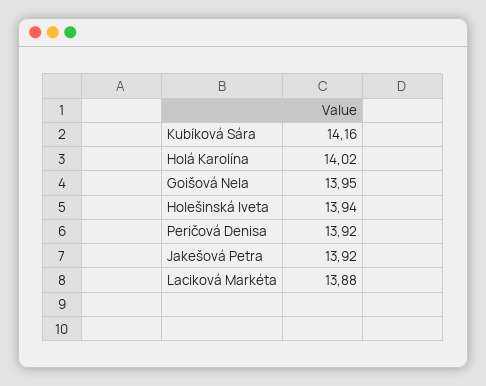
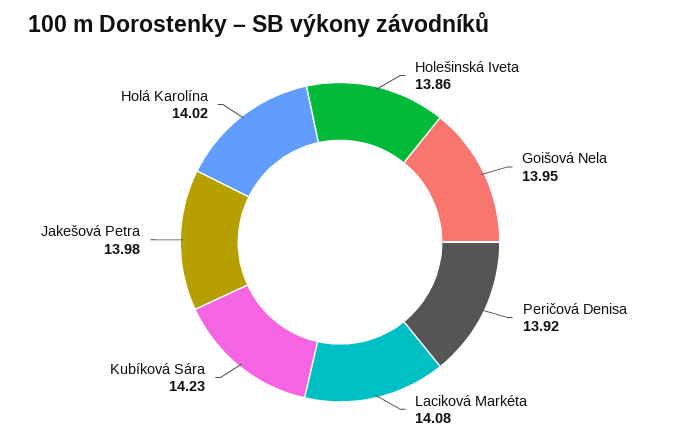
  {
-   "Kubíková Sára": 14.16,
+   "Kubíková Sára": 14.23,
    "Holá Karolína": 14.02,
    "Goišová Nela": 13.95,
-   "Holešinská Iveta": 13.94,
+   "Holešinská Iveta": 13.86,
    "Peričová Denisa": 13.92,
-   "Jakešová Petra": 13.92,
+   "Jakešová Petra": 13.98,
-   "Laciková Markéta": 13.88
+   "Laciková Markéta": 14.08
  }

